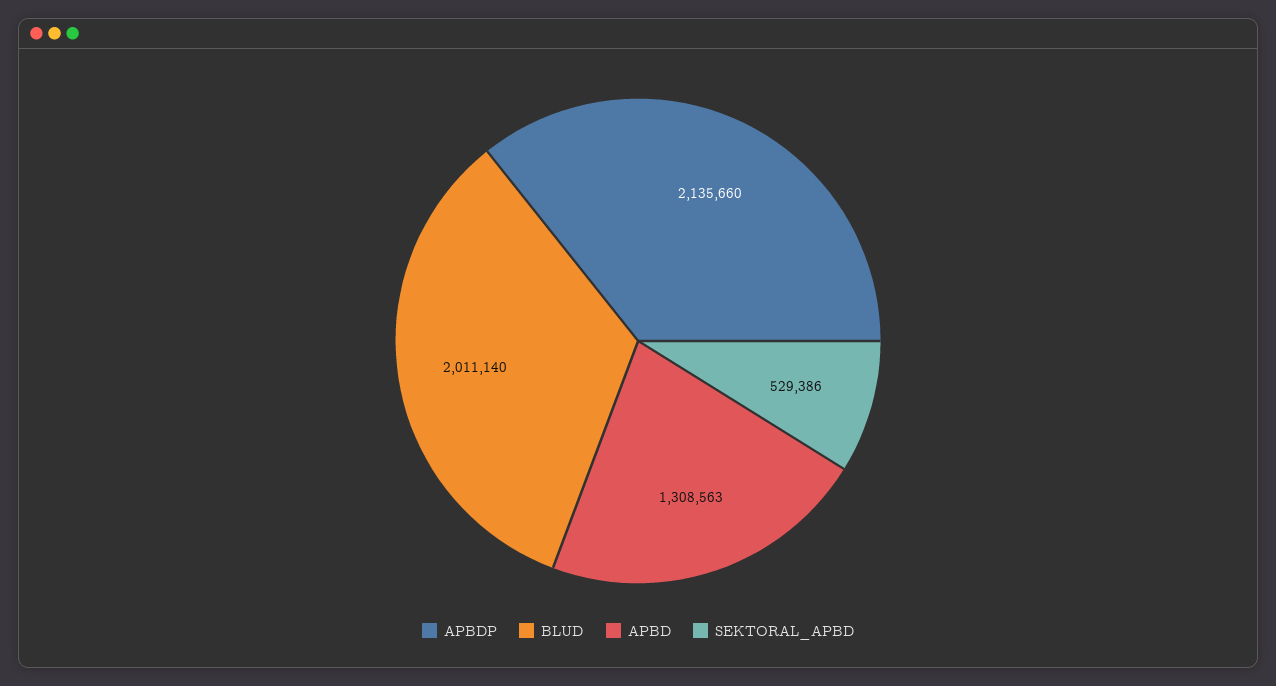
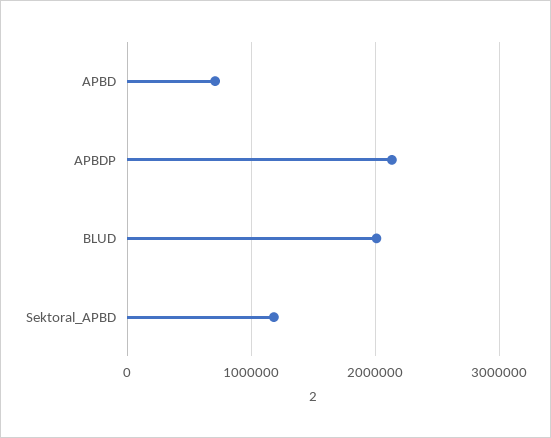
  {
    "APBDP": 2135660,
    "BLUD": 2011140,
-   "APBD": 1308563,
+   "APBD": 700000,
-   "SEKTORAL_APBD": 529386
+   "SEKTORAL_APBD": 1200000
  }

